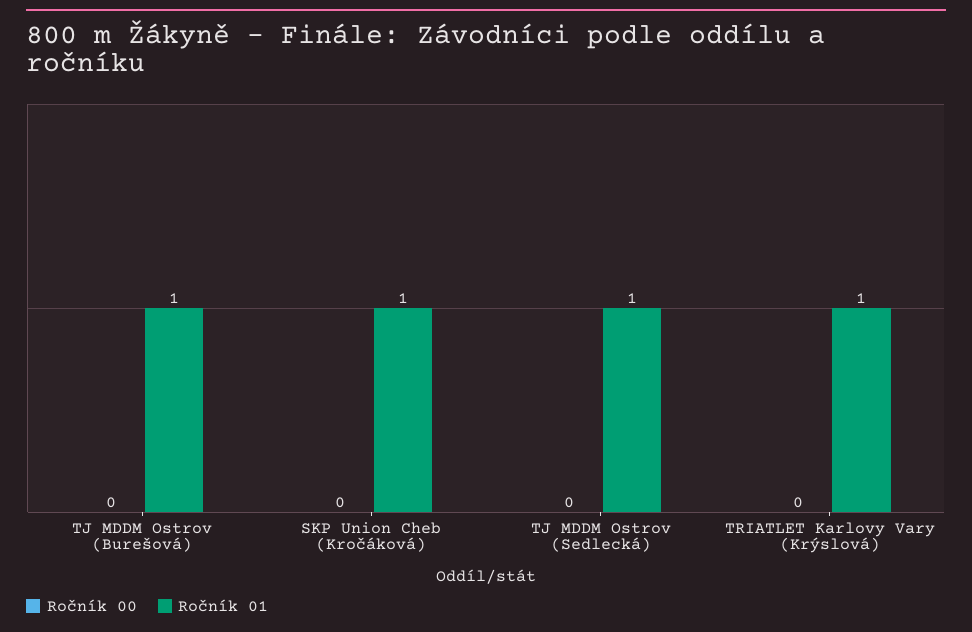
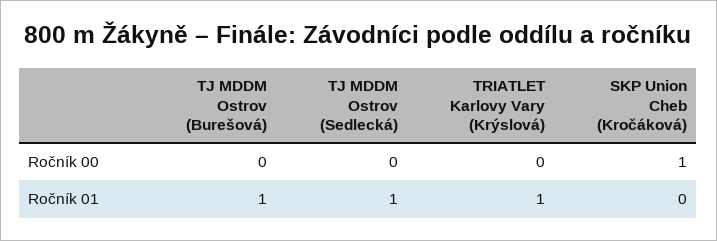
  {
    "Ročník 00": {
      "TJ MDDM Ostrov (Burešová)": 0,
-     "SKP Union Cheb (Kročáková)": 0,
+     "SKP Union Cheb (Kročáková)": 1,
      "TJ MDDM Ostrov (Sedlecká)": 0,
      "TRIATLET Karlovy Vary (Krýslová)": 0
    },
    "Ročník 01": {
      "TJ MDDM Ostrov (Burešová)": 1,
-     "SKP Union Cheb (Kročáková)": 1,
+     "SKP Union Cheb (Kročáková)": 0,
      "TJ MDDM Ostrov (Sedlecká)": 1,
      "TRIATLET Karlovy Vary (Krýslová)": 1
    }
  }

